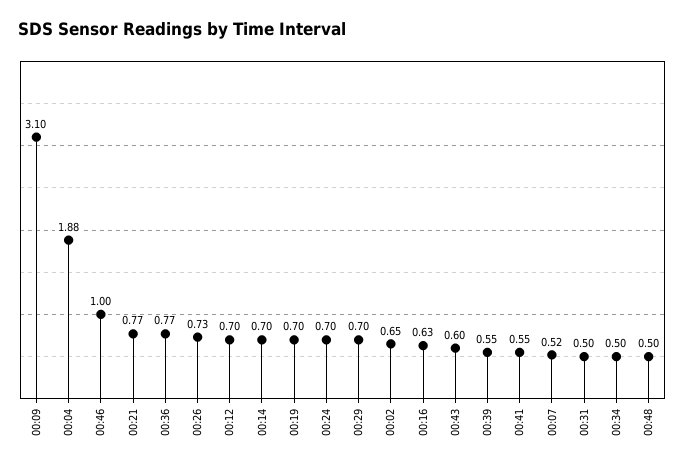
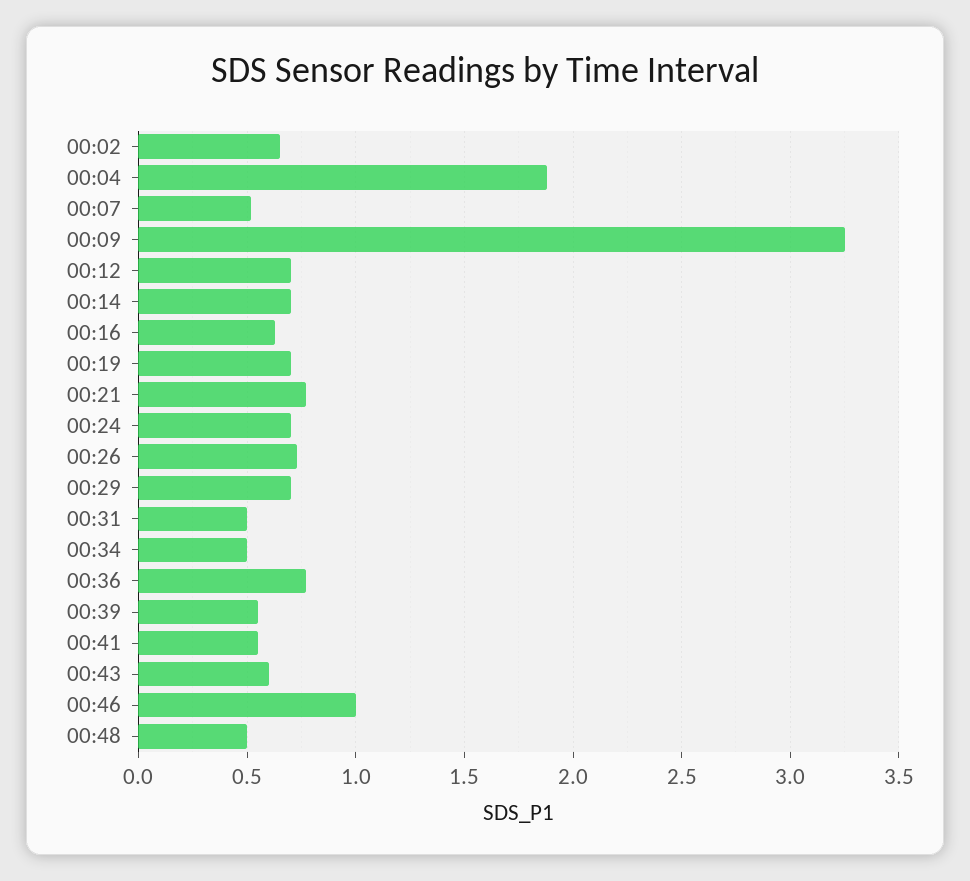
  {
-   "00:09": 3.1,
+   "00:09": 3.25,
    "00:04": 1.88,
    "00:46": 1,
    "00:21": 0.77,
    "00:36": 0.77,
    "00:26": 0.73,
    "00:12": 0.7,
    "00:14": 0.7,
    "00:19": 0.7,
    "00:24": 0.7,
    "00:29": 0.7,
    "00:02": 0.65,
    "00:16": 0.63,
    "00:43": 0.6,
    "00:39": 0.55,
    "00:41": 0.55,
    "00:07": 0.52,
    "00:31": 0.5,
    "00:34": 0.5,
    "00:48": 0.5
  }

